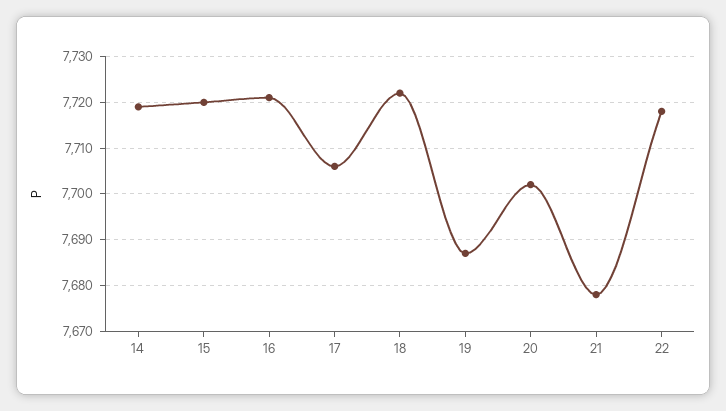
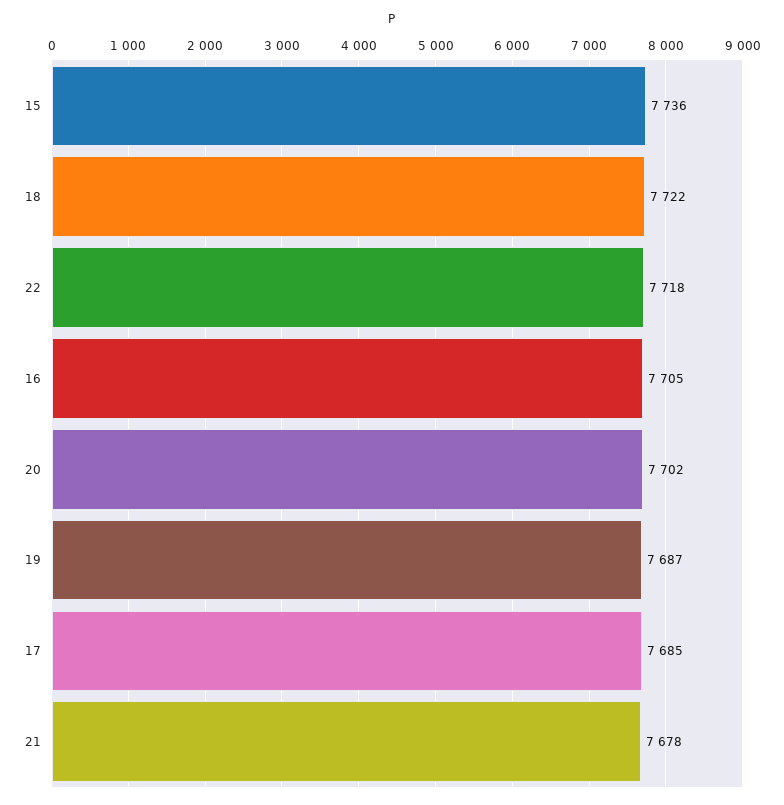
  {
-   "14": 7720,
-   "15": 7720,
+   "15": 7736,
-   "16": 7720,
+   "16": 7705,
-   "17": 7705,
+   "17": 7685,
    "18": 7722,
    "19": 7687,
    "20": 7702,
    "21": 7678,
    "22": 7718
  }

